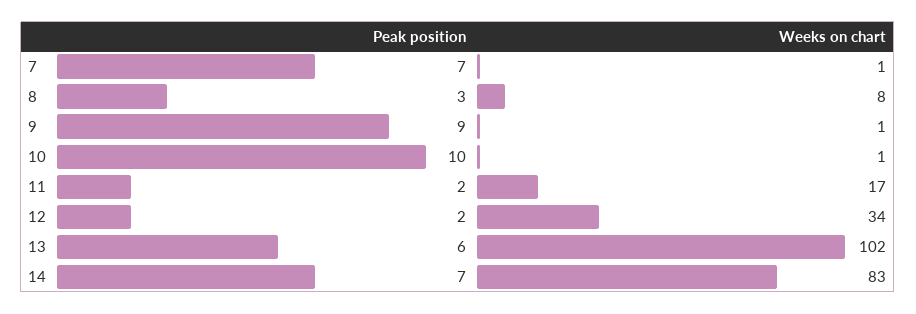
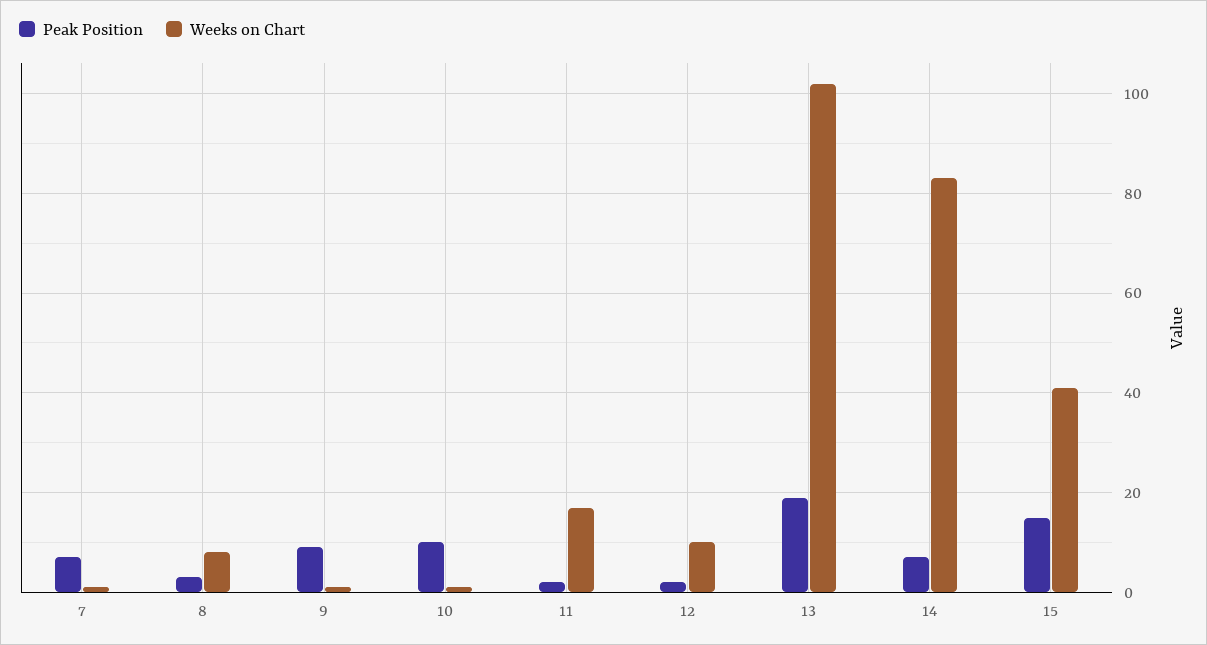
  {
    "Peak position": {
      "7": 7,
      "8": 3,
      "9": 9,
      "10": 10,
      "11": 2,
      "12": 2,
-     "13": 6,
+     "13": 20,
-     "14": 7
+     "14": 7,
+     "15": 15
    },
    "Weeks on chart": {
      "7": 1,
      "8": 8,
      "9": 1,
      "10": 1,
      "11": 17,
-     "12": 34,
+     "12": 10,
      "13": 102,
-     "14": 83
+     "14": 83,
+     "15": 40
    }
  }

